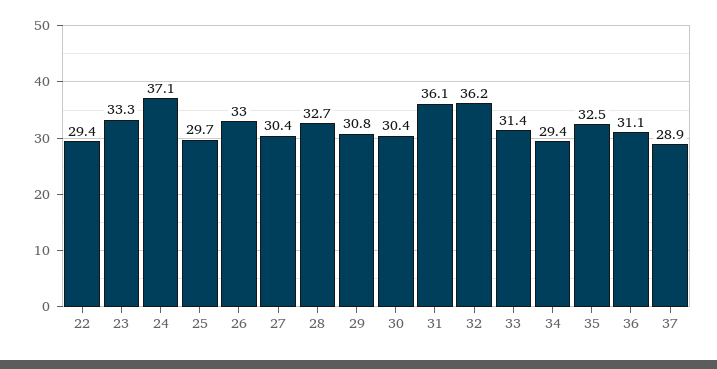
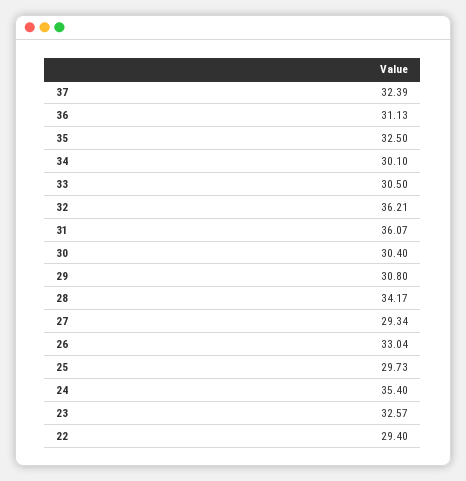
  {
    "22": 29.4,
-   "23": 33.3,
+   "23": 32.57,
-   "24": 37.1,
+   "24": 35.4,
    "25": 29.73,
    "26": 33.04,
-   "27": 30.4,
+   "27": 29.34,
-   "28": 32.7,
+   "28": 34.17,
    "29": 30.8,
    "30": 30.4,
    "31": 36.07,
    "32": 36.21,
-   "33": 31.4,
+   "33": 30.5,
-   "34": 29.4,
+   "34": 30.1,
    "35": 32.5,
    "36": 31.13,
-   "37": 28.9
+   "37": 32.39
  }

